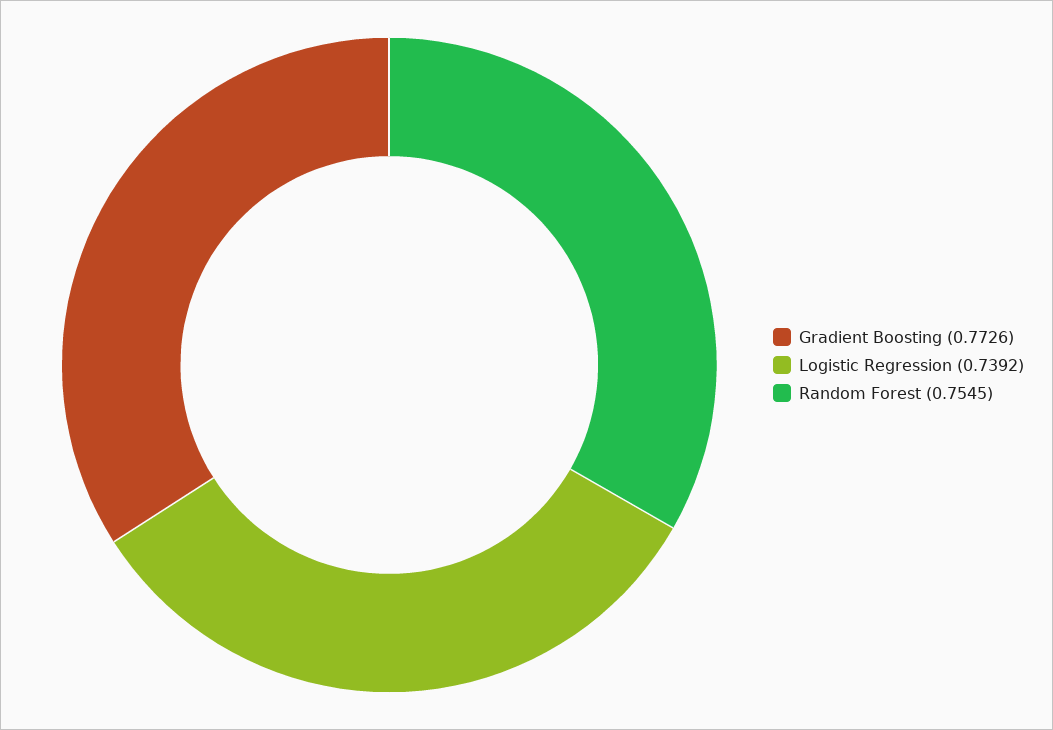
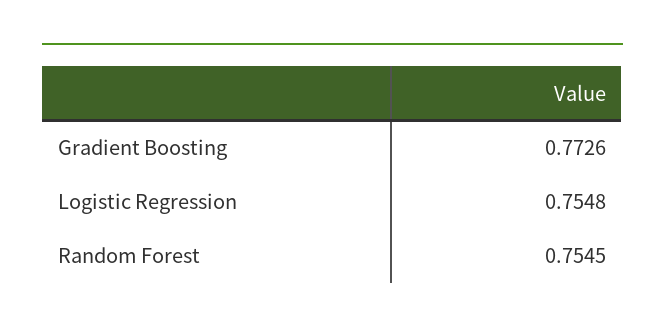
  {
    "Gradient Boosting": 0.7726,
-   "Logistic Regression": 0.7392,
+   "Logistic Regression": 0.7548,
    "Random Forest": 0.7545
  }

